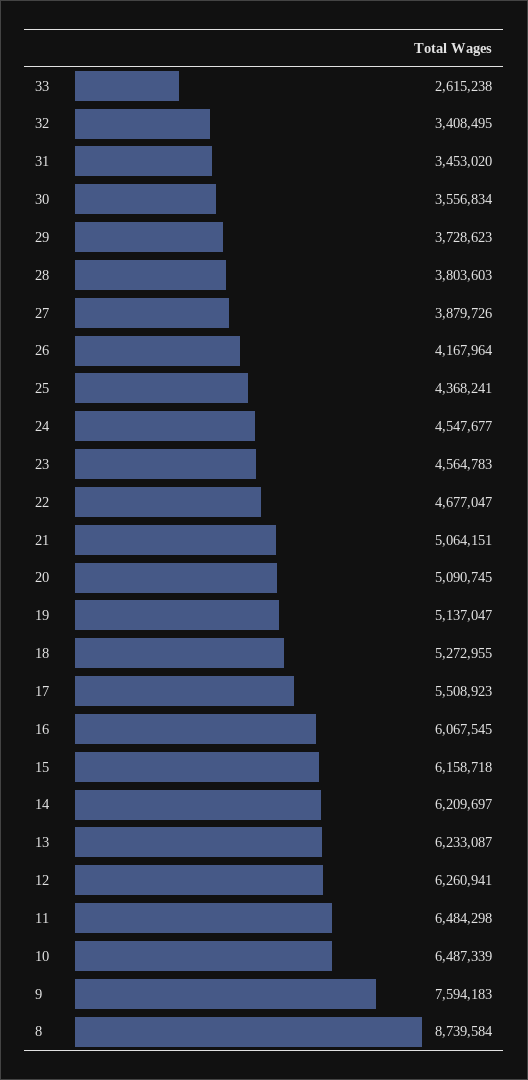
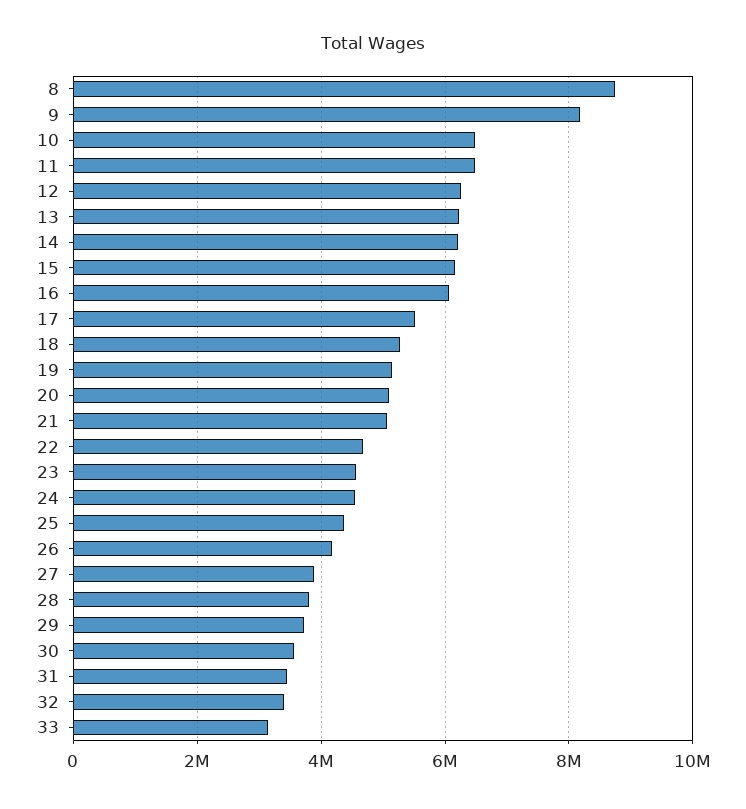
  {
-   "33": 2615238,
+   "33": 3200000,
    "32": 3408495,
    "31": 3453020,
    "30": 3556834,
    "29": 3728623,
    "28": 3803603,
    "27": 3879726,
    "26": 4167964,
    "25": 4368241,
    "24": 4547677,
    "23": 4564783,
    "22": 4677047,
    "21": 5064151,
    "20": 5090745,
    "19": 5137047,
    "18": 5272955,
    "17": 5508923,
    "16": 6067545,
    "15": 6158718,
    "14": 6209697,
    "13": 6233087,
    "12": 6260941,
    "11": 6484298,
    "10": 6487339,
-   "9": 7594183,
+   "9": 8200000,
    "8": 8739584
  }

